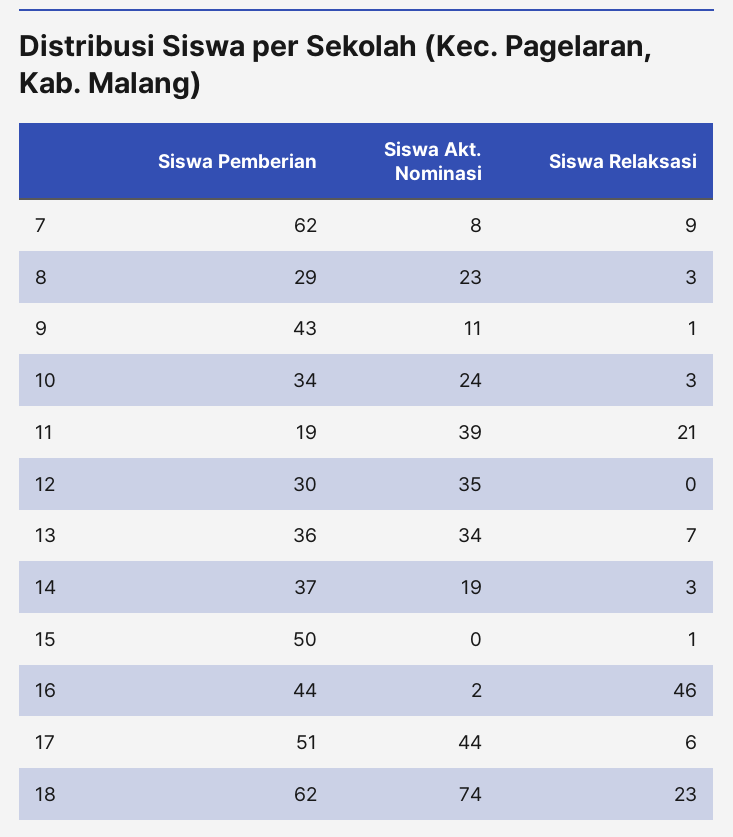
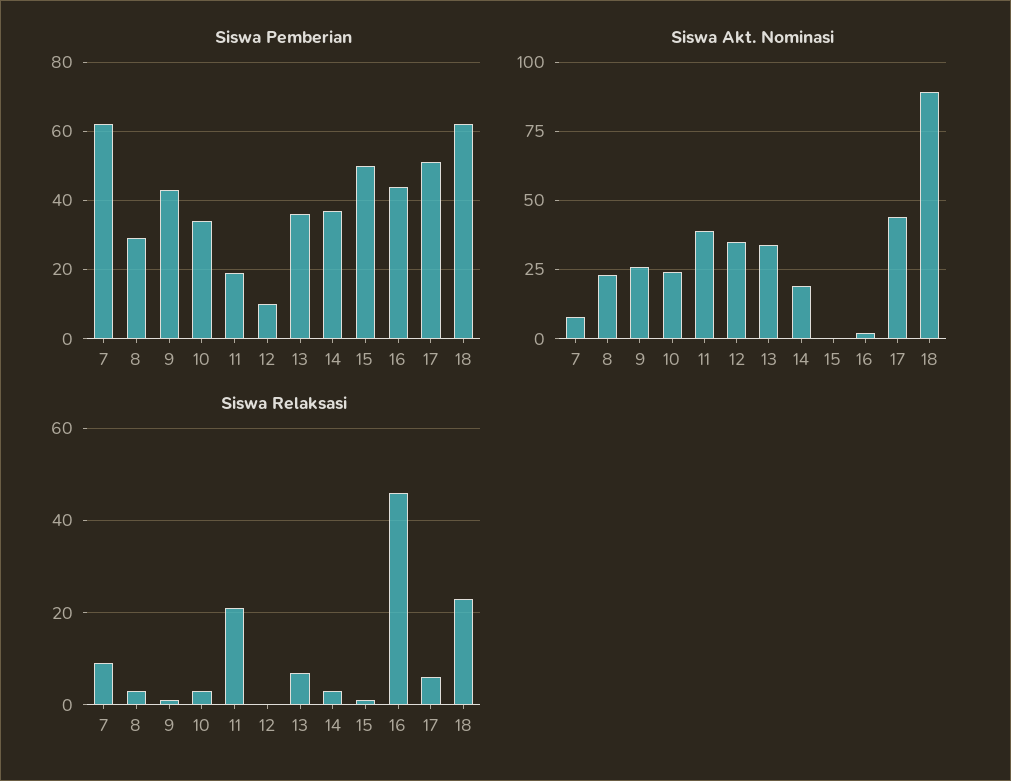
  {
    "Siswa Pemberian": {
      "7": 62,
      "8": 29,
      "9": 43,
      "10": 34,
      "11": 19,
-     "12": 30,
+     "12": 10,
      "13": 36,
      "14": 37,
      "15": 50,
      "16": 44,
      "17": 51,
      "18": 62
    },
    "Siswa Akt. Nominasi": {
      "7": 8,
      "8": 23,
-     "9": 11,
+     "9": 25,
      "10": 24,
      "11": 39,
      "12": 35,
      "13": 34,
      "14": 19,
      "15": 0,
      "16": 2,
      "17": 44,
-     "18": 74
+     "18": 90
    },
    "Siswa Relaksasi": {
      "7": 9,
      "8": 3,
      "9": 1,
      "10": 3,
      "11": 21,
      "12": 0,
      "13": 7,
      "14": 3,
      "15": 1,
      "16": 46,
      "17": 6,
      "18": 23
    }
  }

